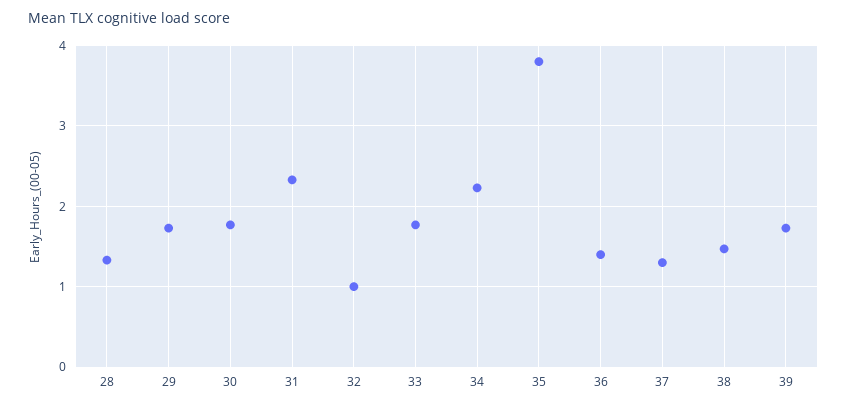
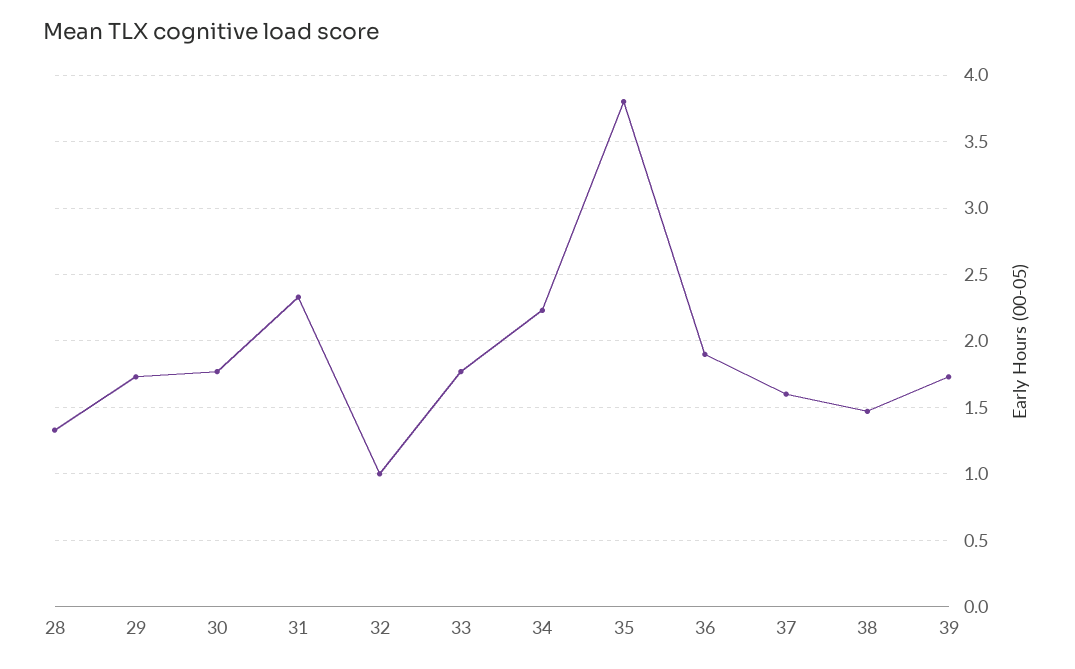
  {
    "28": 1.35,
    "29": 1.75,
    "30": 1.75,
    "31": 2.35,
    "32": 1,
    "33": 1.75,
    "34": 2.25,
    "35": 3.8,
-   "36": 1.4,
+   "36": 1.9,
-   "37": 1.3,
+   "37": 1.6,
    "38": 1.45,
    "39": 1.75
  }

